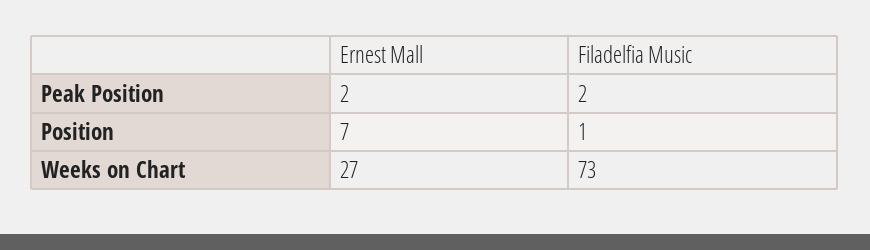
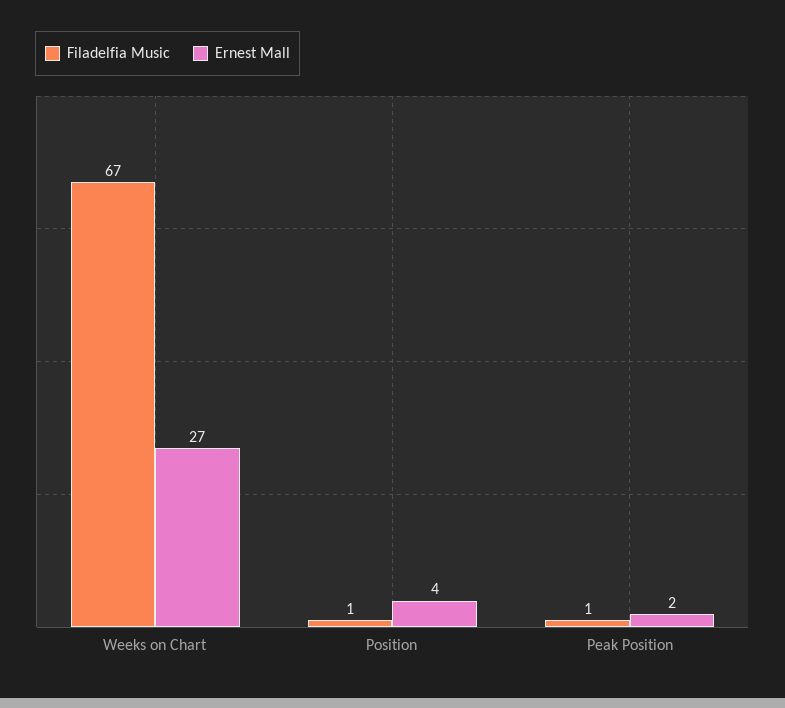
  {
    "Ernest Mall": {
      "Peak Position": 2,
-     "Position": 7,
+     "Position": 4,
      "Weeks on Chart": 27
    },
    "Filadelfia Music": {
-     "Peak Position": 2,
+     "Peak Position": 1,
      "Position": 1,
-     "Weeks on Chart": 73
+     "Weeks on Chart": 67
    }
  }

